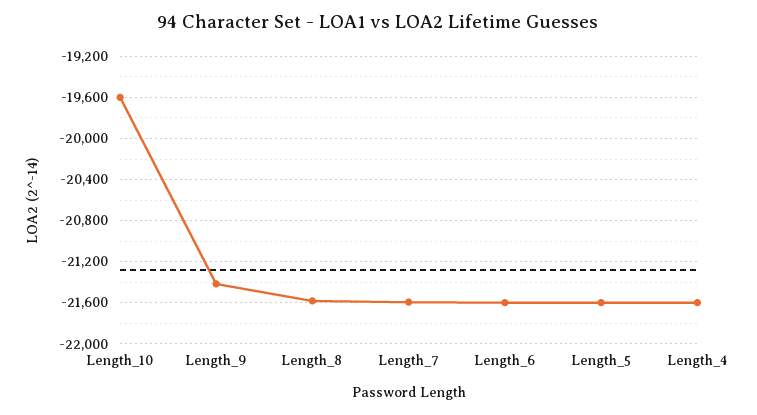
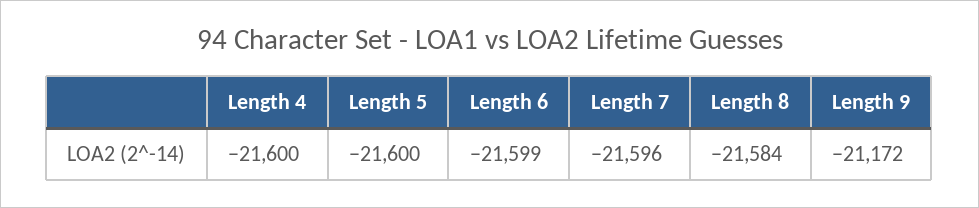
  {
-   "Length_10": -19600,
-   "Length_9": -21400,
+   "Length_9": -21172,
    "Length_8": -21584,
    "Length_7": -21596,
    "Length_6": -21599,
    "Length_5": -21600,
    "Length_4": -21600
  }

